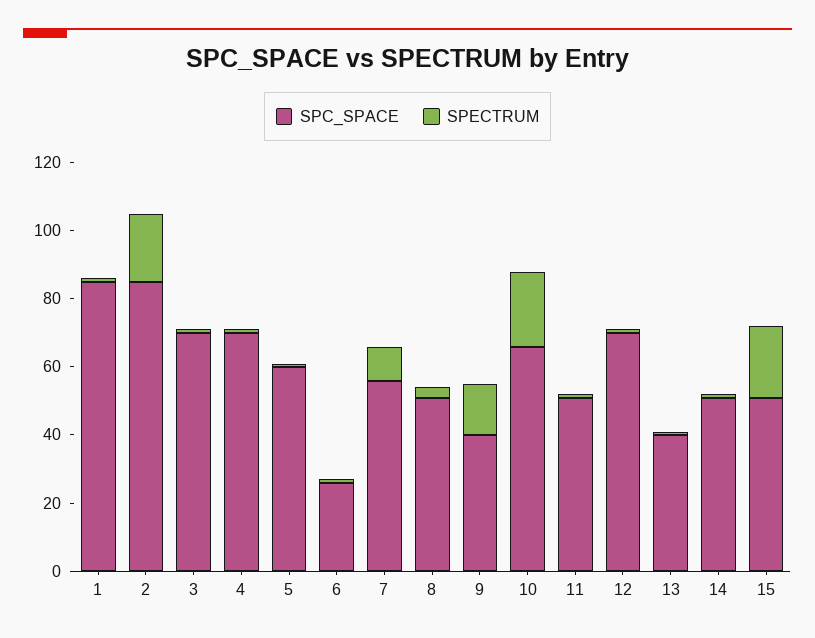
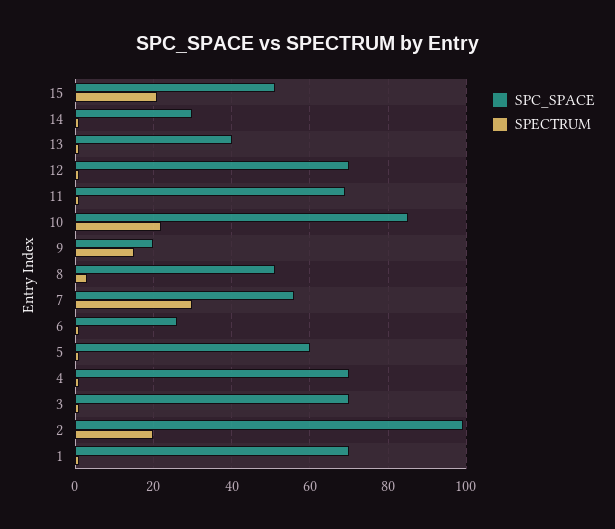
  {
    "SPC_SPACE": {
-     "1": 85,
+     "1": 70,
-     "2": 85,
+     "2": 100,
      "3": 70,
      "4": 70,
      "5": 60,
      "6": 25,
      "7": 55,
      "8": 50,
-     "9": 40,
+     "9": 20,
-     "10": 65,
+     "10": 85,
-     "11": 50,
+     "11": 70,
      "12": 70,
      "13": 40,
-     "14": 50,
+     "14": 30,
      "15": 50
    },
    "SPECTRUM": {
      "1": 0,
      "2": 20,
      "3": 0,
      "4": 0,
      "5": 0,
      "6": 0,
-     "7": 10,
+     "7": 30,
      "8": 5,
      "9": 15,
      "10": 20,
      "11": 0,
      "12": 0,
      "13": 0,
      "14": 0,
      "15": 20
    }
  }

